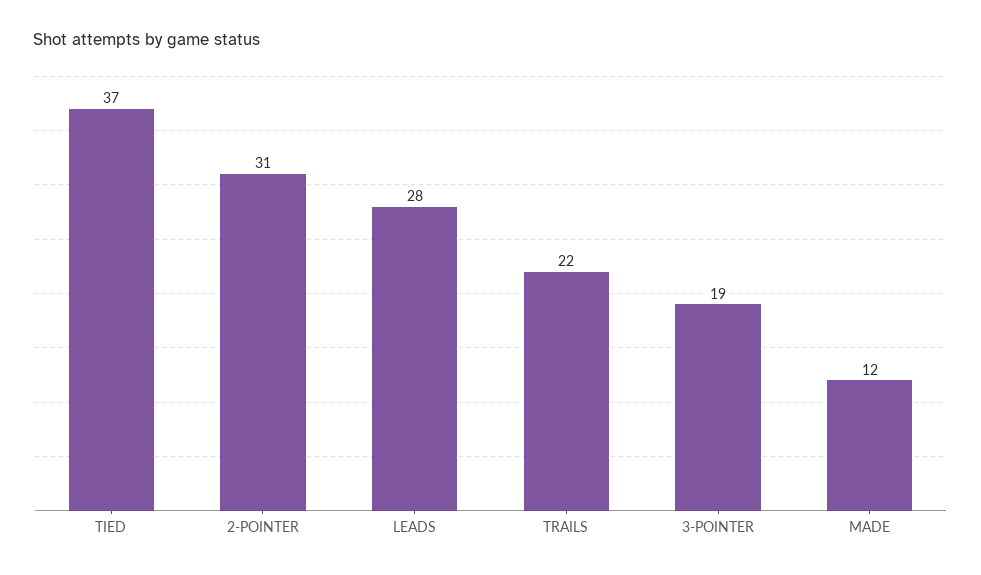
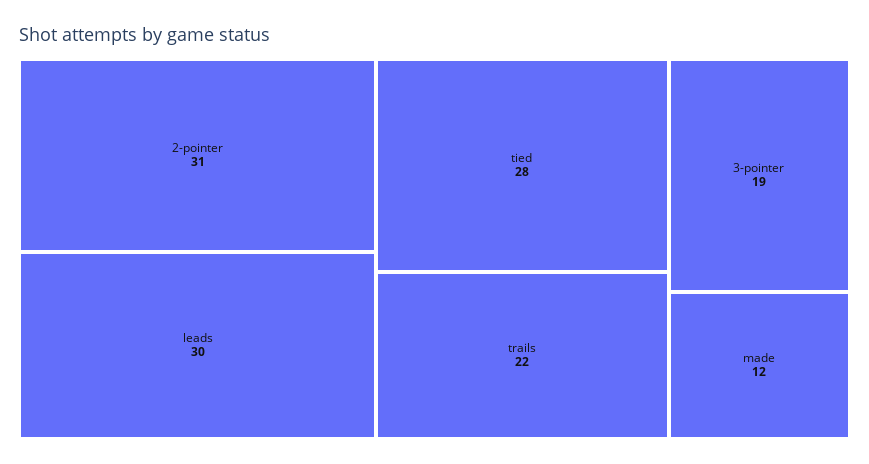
  {
-   "TIED": 37,
+   "TIED": 28,
    "2-POINTER": 31,
-   "LEADS": 28,
+   "LEADS": 30,
    "TRAILS": 22,
    "3-POINTER": 19,
    "MADE": 12
  }

